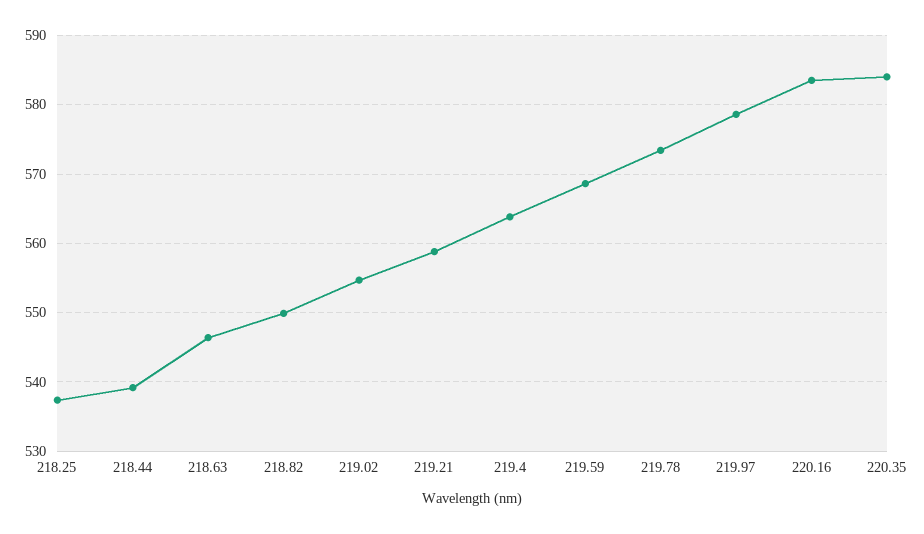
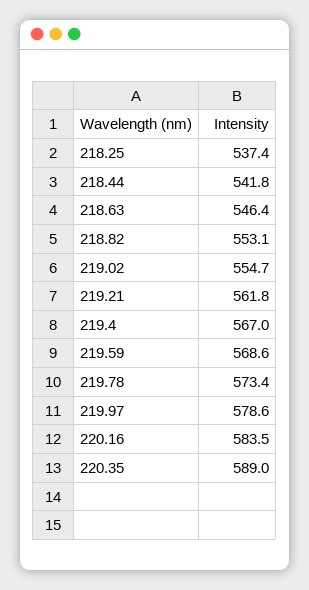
  {
    "218.25": 537.4,
-   "218.44": 539,
+   "218.44": 541.8,
    "218.63": 546.4,
-   "218.82": 550,
+   "218.82": 553.1,
    "219.02": 554.7,
-   "219.21": 559,
+   "219.21": 561.8,
-   "219.4": 564,
+   "219.4": 567,
    "219.59": 568.6,
    "219.78": 573.4,
    "219.97": 578.6,
    "220.16": 583.5,
-   "220.35": 584
+   "220.35": 589
  }

